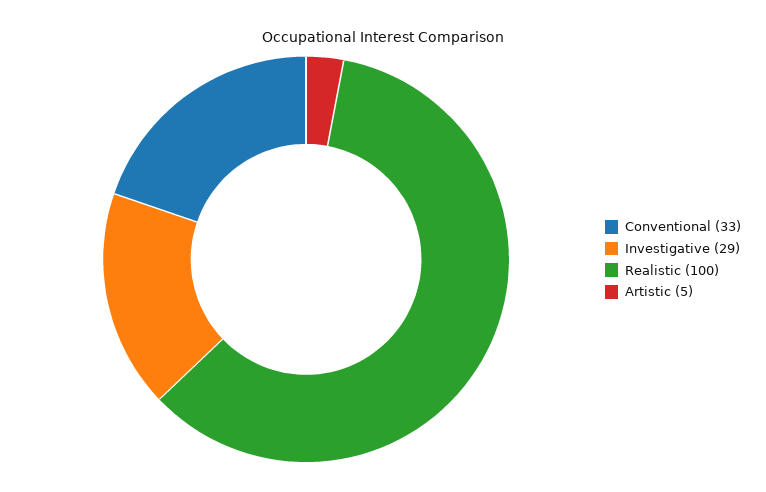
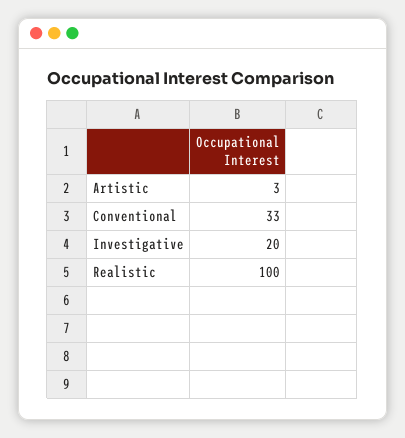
  {
    "Conventional": 33,
-   "Investigative": 29,
+   "Investigative": 20,
    "Realistic": 100,
-   "Artistic": 5
+   "Artistic": 3
  }

